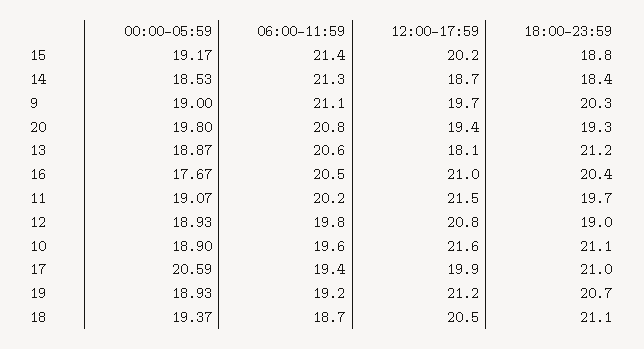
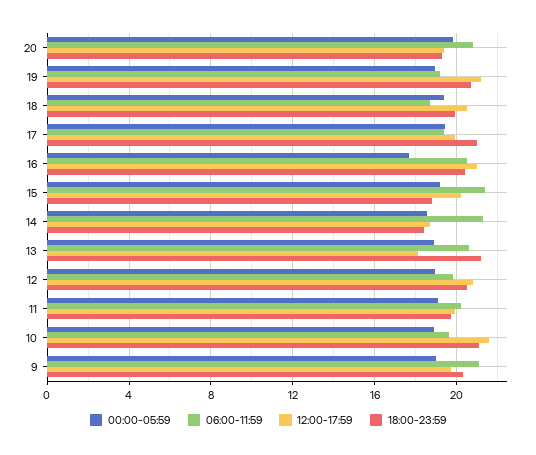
  {
    "00:00-05:59": {
      "15": 19.17,
      "14": 18.53,
      "9": 19,
      "20": 19.8,
      "13": 18.87,
      "16": 17.67,
      "11": 19.07,
      "12": 18.93,
      "10": 18.9,
-     "17": 20.59,
+     "17": 19.5,
      "19": 18.93,
      "18": 19.37
    },
    "06:00-11:59": {
      "15": 21.4,
      "14": 21.3,
      "9": 21.1,
      "20": 20.8,
      "13": 20.6,
      "16": 20.5,
      "11": 20.2,
      "12": 19.8,
      "10": 19.6,
      "17": 19.4,
      "19": 19.2,
      "18": 18.7
    },
    "12:00-17:59": {
      "15": 20.2,
      "14": 18.7,
      "9": 19.7,
      "20": 19.4,
      "13": 18.1,
      "16": 21,
-     "11": 21.5,
+     "11": 20,
      "12": 20.8,
      "10": 21.6,
      "17": 19.9,
      "19": 21.2,
      "18": 20.5
    },
    "18:00-23:59": {
      "15": 18.8,
      "14": 18.4,
      "9": 20.3,
      "20": 19.3,
      "13": 21.2,
      "16": 20.4,
      "11": 19.7,
-     "12": 19,
+     "12": 20.5,
      "10": 21.1,
      "17": 21,
      "19": 20.7,
-     "18": 21.1
+     "18": 20
    }
  }

